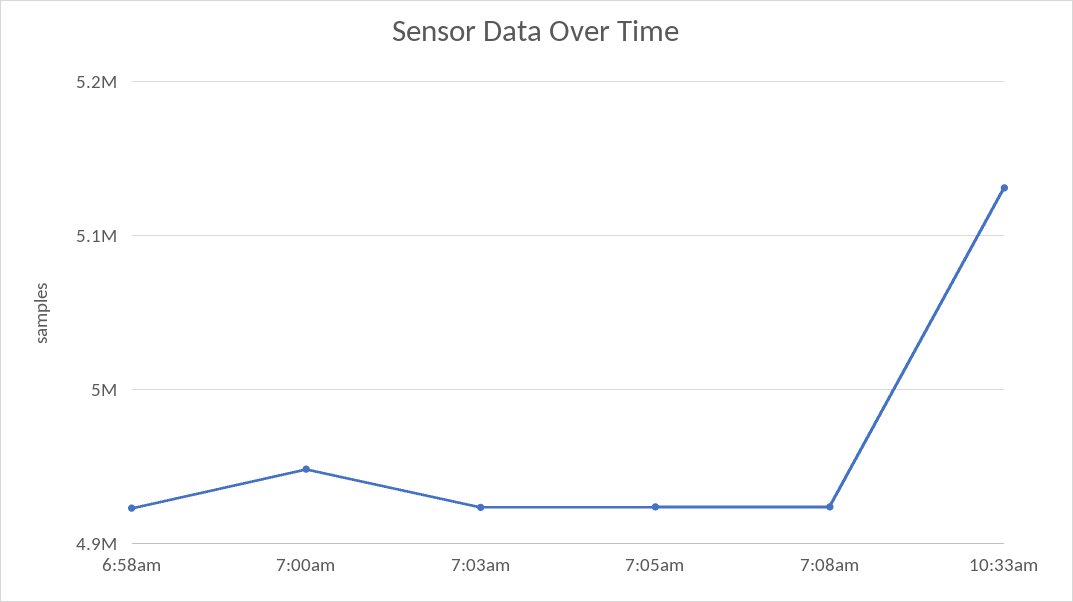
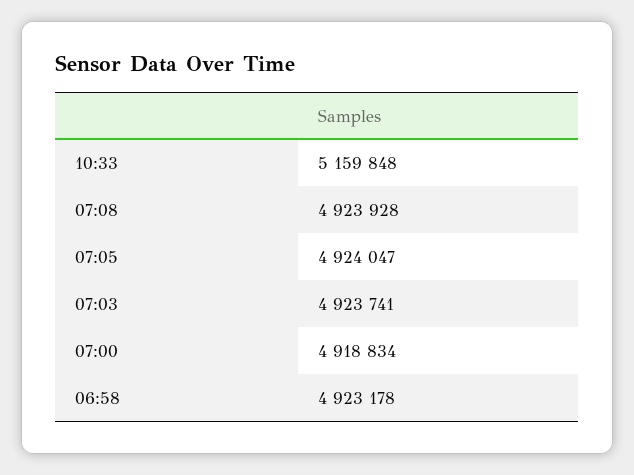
  {
    "6:58am": 4923178,
-   "7:00am": 4950000,
+   "7:00am": 4918834,
    "7:03am": 4923741,
    "7:05am": 4924047,
    "7:08am": 4923928,
-   "10:33am": 5130000
+   "10:33am": 5159848
  }

